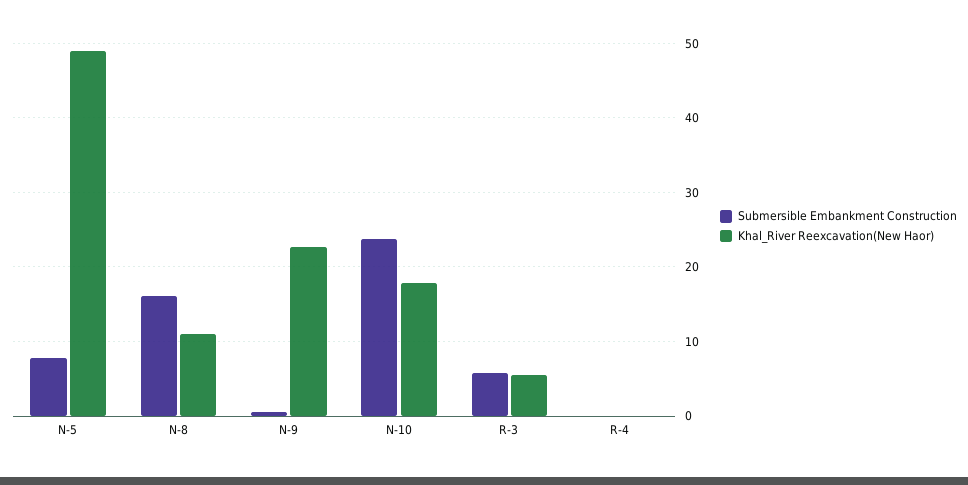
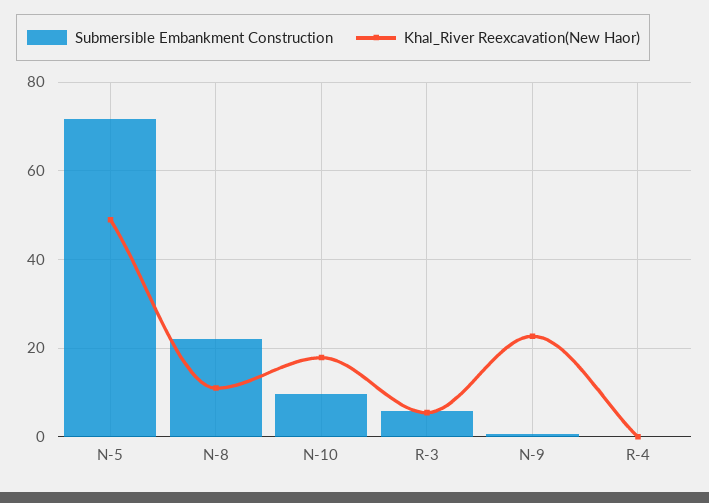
  {
    "Submersible Embankment Construction": {
-     "N-5": 8,
+     "N-5": 72,
-     "N-8": 16,
+     "N-8": 22,
      "N-9": 1,
-     "N-10": 24,
+     "N-10": 10,
      "R-3": 6,
      "R-4": 0
    },
    "Khal_River Reexcavation(New Haor)": {
      "N-5": 49,
      "N-8": 11,
      "N-9": 23,
      "N-10": 18,
      "R-3": 5,
      "R-4": 0
    }
  }

